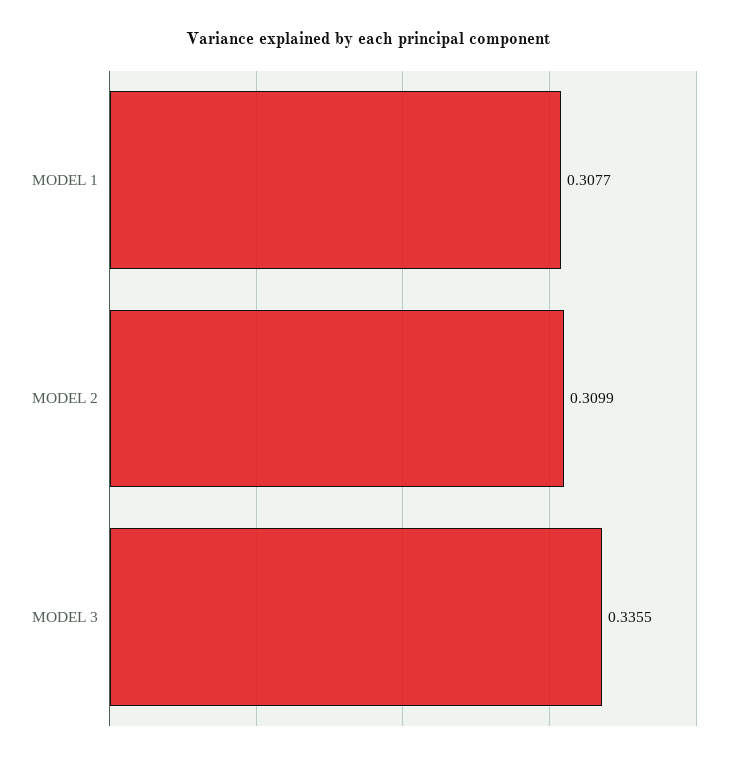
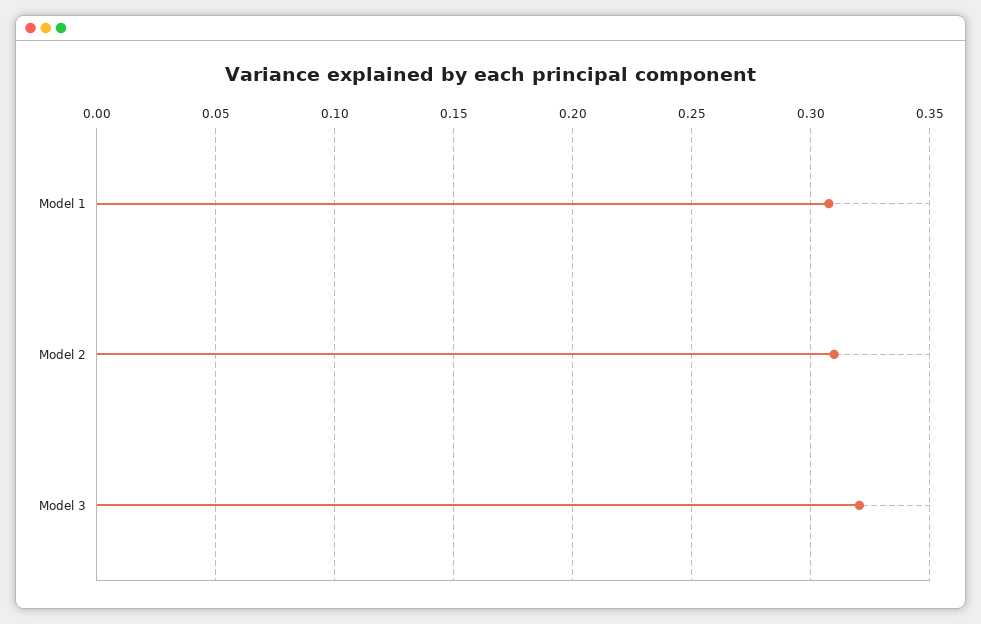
  {
    "MODEL 1": 0.3077,
    "MODEL 2": 0.3099,
-   "MODEL 3": 0.3355
+   "MODEL 3": 0.32
  }

